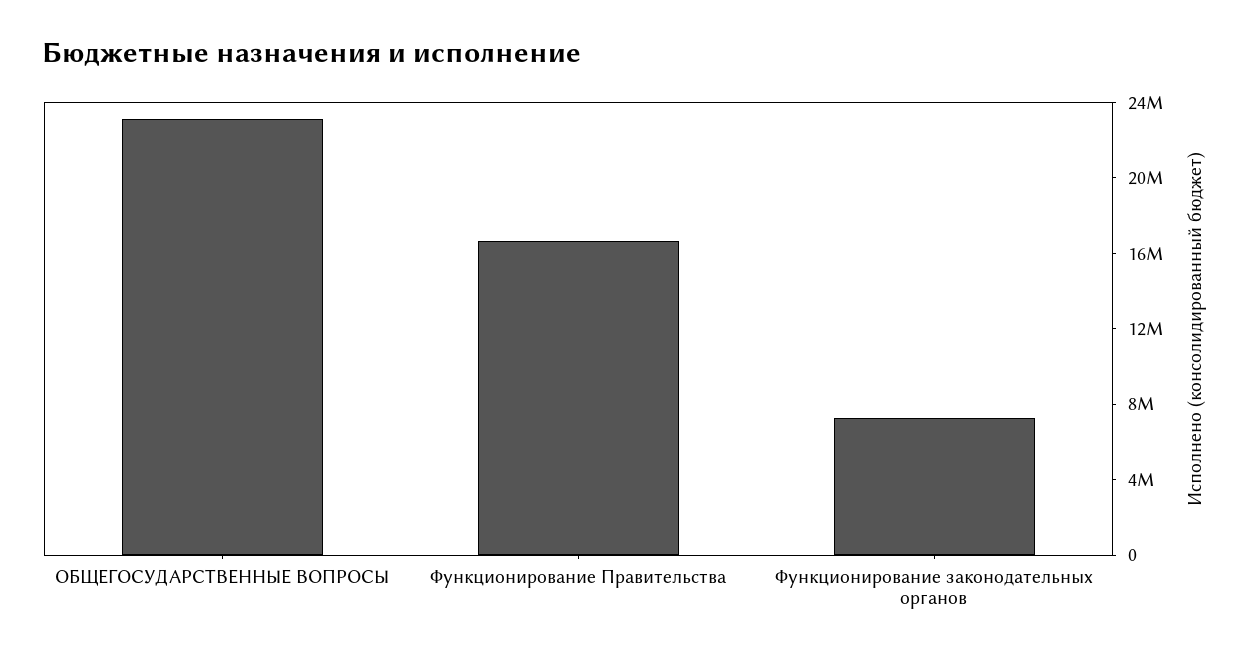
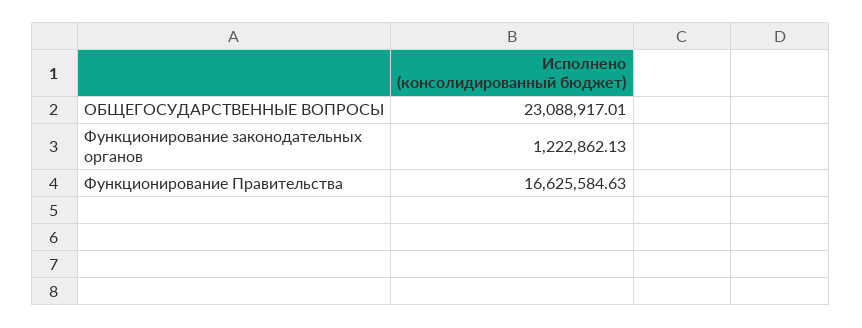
  {
    "ОБЩЕГОСУДАРСТВЕННЫЕ ВОПРОСЫ": 23088917.01,
    "Функционирование Правительства": 16625584.63,
-   "Функционирование законодательных органов": 7000000
+   "Функционирование законодательных органов": 1222862.13
  }

